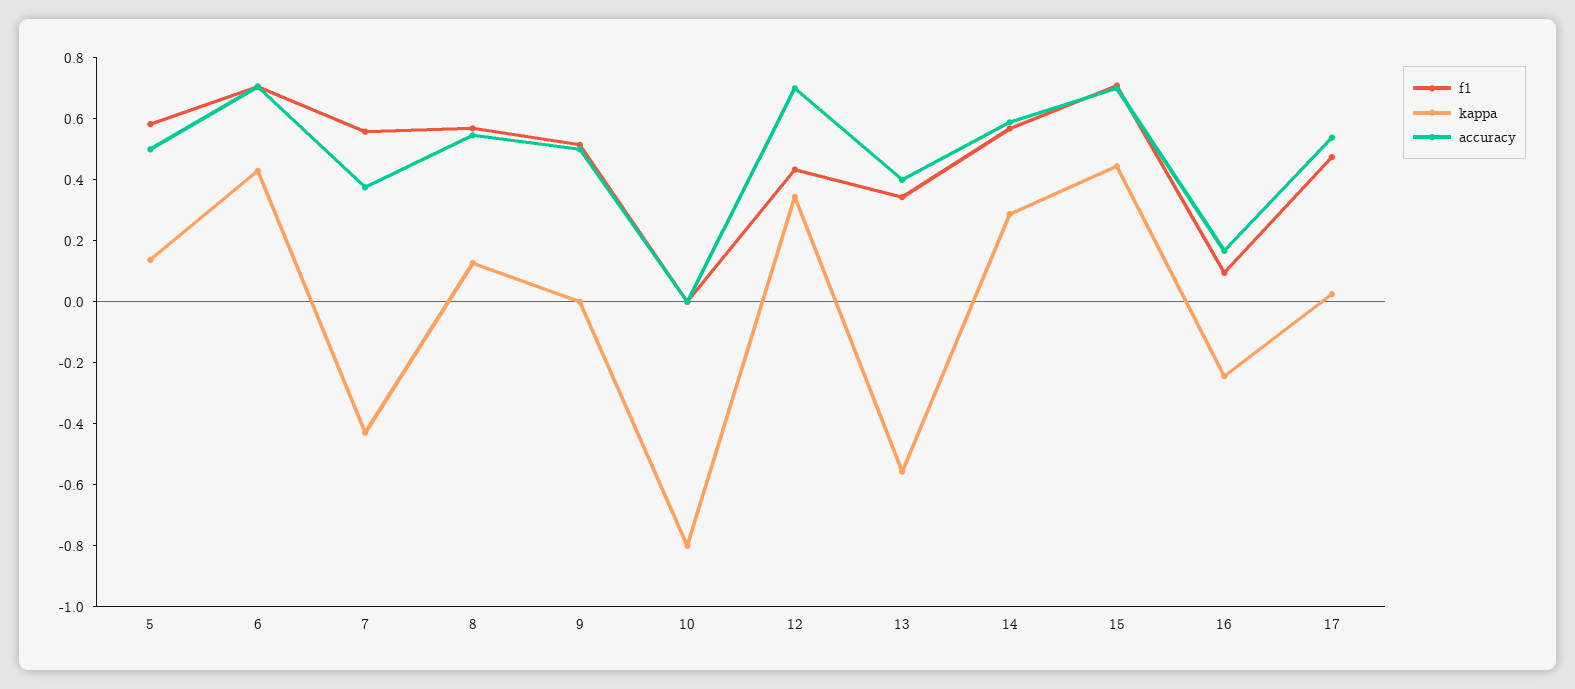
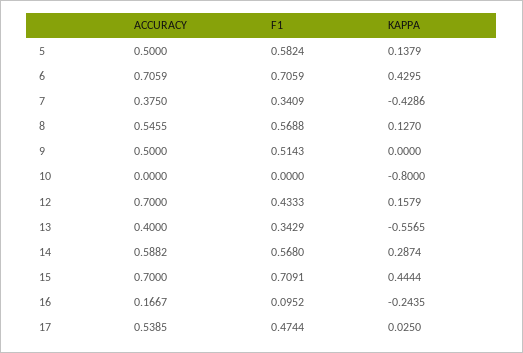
  {
    "f1": {
      "5": 0.5824,
      "6": 0.7059,
-     "7": 0.55,
+     "7": 0.3409,
      "8": 0.5688,
      "9": 0.5143,
      "10": 0,
      "12": 0.4333,
      "13": 0.3429,
      "14": 0.568,
      "15": 0.7091,
      "16": 0.0952,
      "17": 0.4744
    },
    "kappa": {
      "5": 0.1379,
      "6": 0.4295,
      "7": -0.4286,
      "8": 0.127,
      "9": 0,
      "10": -0.8,
-     "12": 0.35,
+     "12": 0.1579,
      "13": -0.5565,
      "14": 0.2874,
      "15": 0.4444,
      "16": -0.2435,
      "17": 0.025
    },
    "accuracy": {
      "5": 0.5,
      "6": 0.7059,
      "7": 0.375,
      "8": 0.5455,
      "9": 0.5,
      "10": 0,
      "12": 0.7,
      "13": 0.4,
      "14": 0.5882,
      "15": 0.7,
      "16": 0.1667,
      "17": 0.5385
    }
  }

